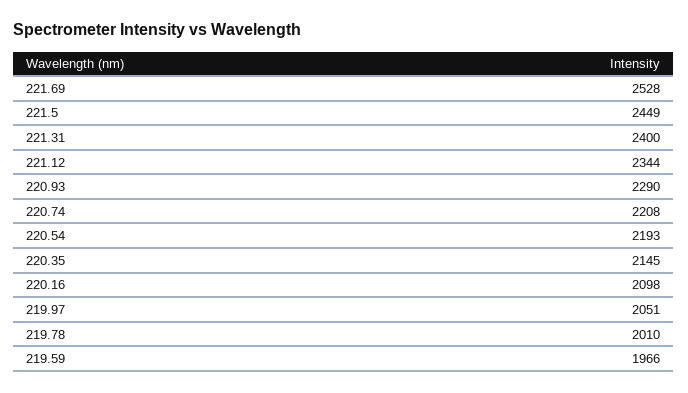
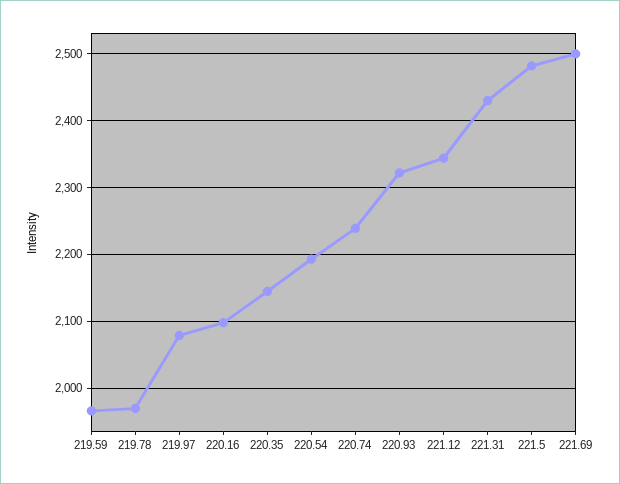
  {
-   "221.69": 2528,
+   "221.69": 2500,
-   "221.5": 2449,
+   "221.5": 2480,
-   "221.31": 2400,
+   "221.31": 2430,
    "221.12": 2344,
-   "220.93": 2290,
+   "220.93": 2320,
-   "220.74": 2208,
+   "220.74": 2240,
    "220.54": 2193,
    "220.35": 2145,
    "220.16": 2098,
-   "219.97": 2051,
+   "219.97": 2080,
-   "219.78": 2010,
+   "219.78": 1970,
    "219.59": 1966
  }

